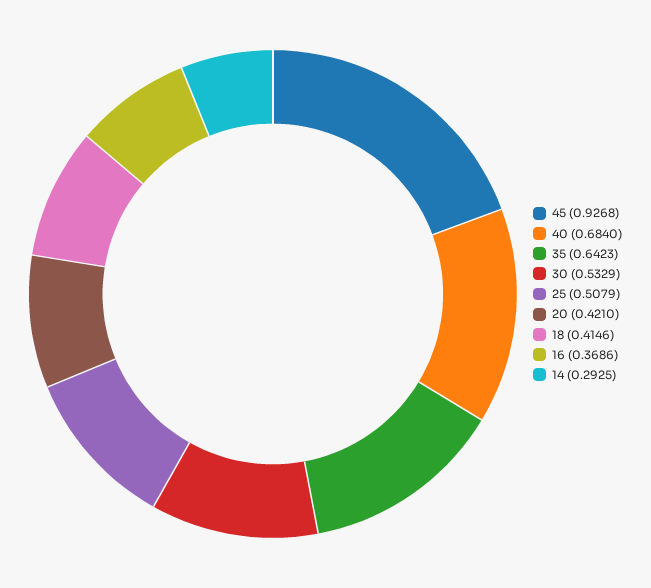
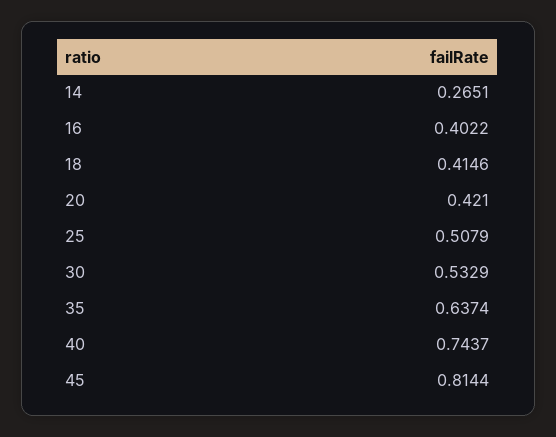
  {
-   "45": 0.9268,
+   "45": 0.8144,
-   "40": 0.684,
+   "40": 0.7437,
-   "35": 0.6423,
+   "35": 0.6374,
    "30": 0.5329,
    "25": 0.5079,
    "20": 0.421,
    "18": 0.4146,
-   "16": 0.3686,
+   "16": 0.4022,
-   "14": 0.2925
+   "14": 0.2651
  }

